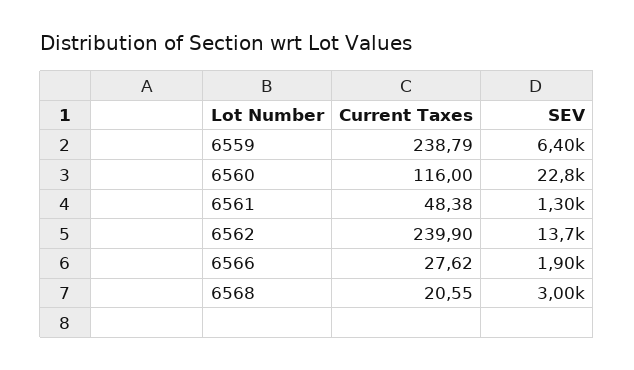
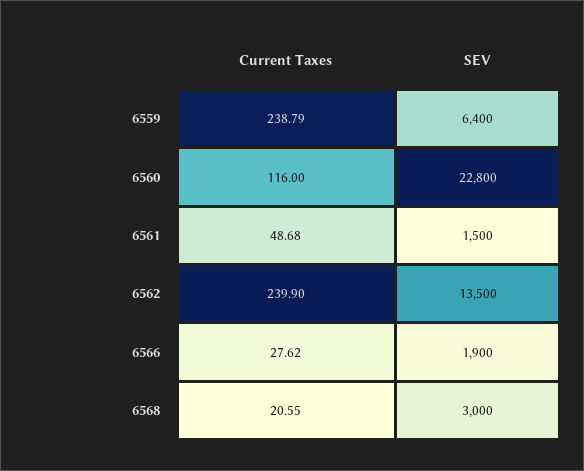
  {
    "Current Taxes": {
      "6559": 238.79,
      "6560": 116,
-     "6561": 48.38,
+     "6561": 48.68,
      "6562": 239.9,
      "6566": 27.62,
      "6568": 20.55
    },
    "SEV": {
      "6559": 6400,
      "6560": 22800,
-     "6561": 1300,
+     "6561": 1500,
-     "6562": 13700,
+     "6562": 13500,
      "6566": 1900,
      "6568": 3000
    }
  }

